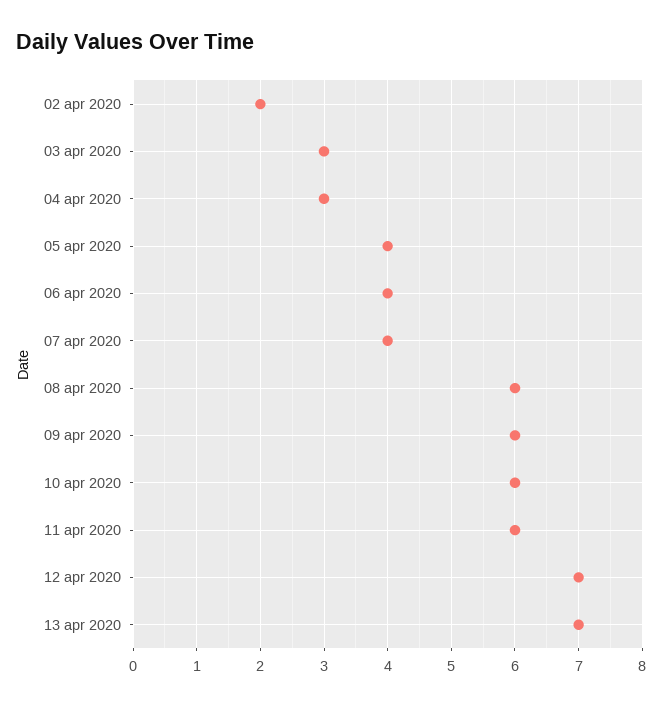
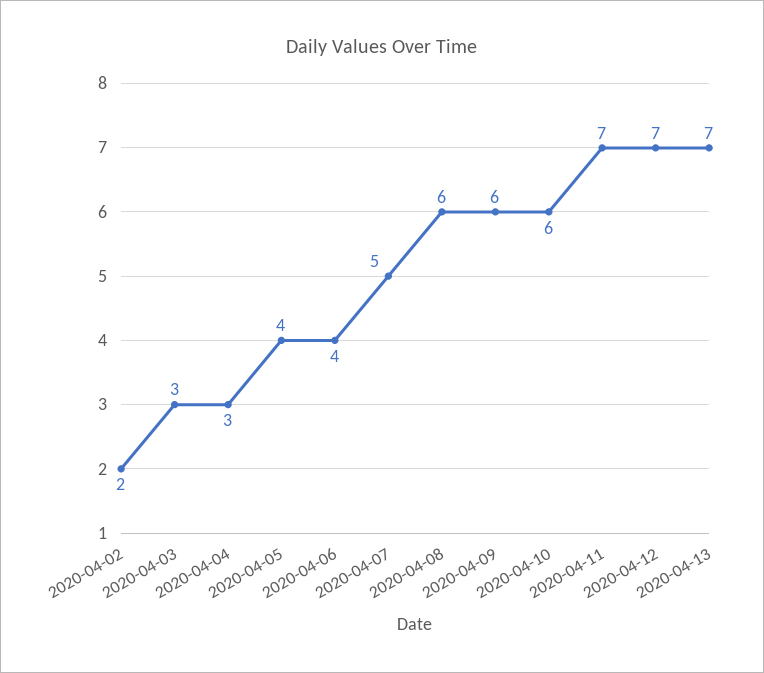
  {
    "02 apr 2020": 2,
    "03 apr 2020": 3,
    "04 apr 2020": 3,
    "05 apr 2020": 4,
    "06 apr 2020": 4,
-   "07 apr 2020": 4,
+   "07 apr 2020": 5,
    "08 apr 2020": 6,
    "09 apr 2020": 6,
    "10 apr 2020": 6,
-   "11 apr 2020": 6,
+   "11 apr 2020": 7,
    "12 apr 2020": 7,
    "13 apr 2020": 7
  }

